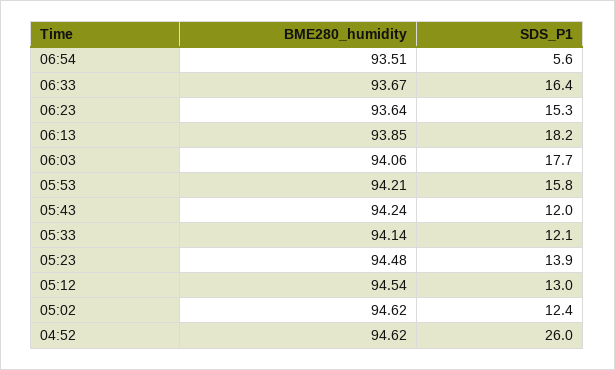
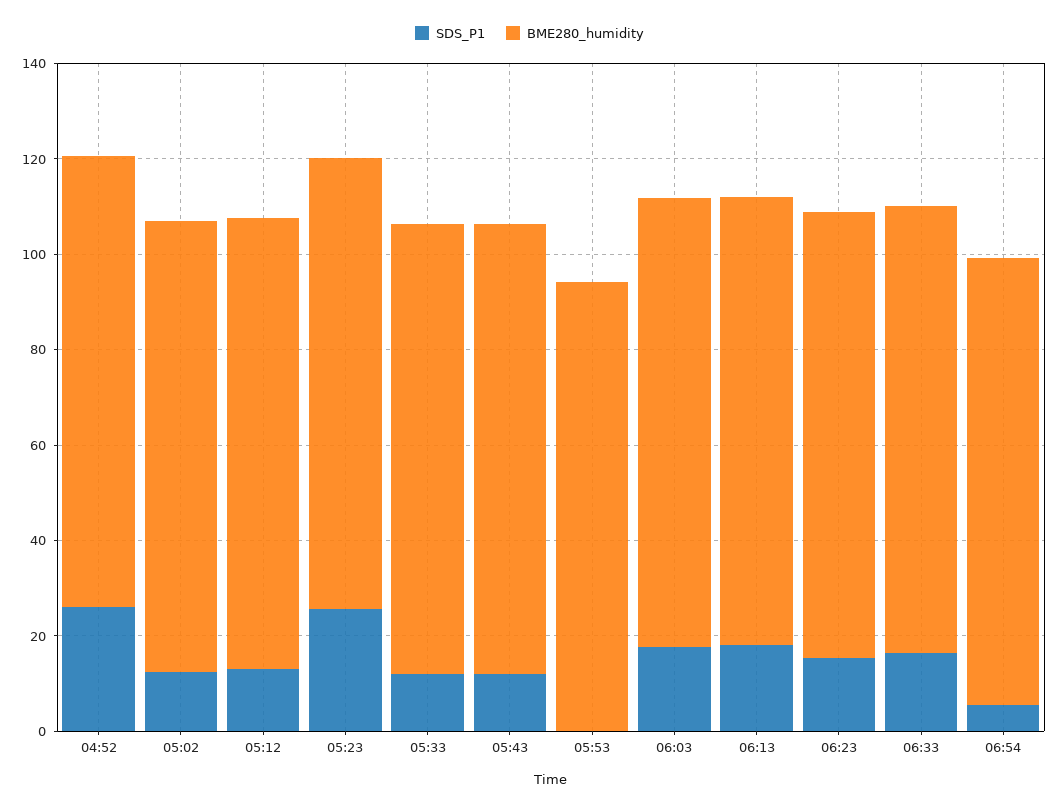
  {
    "BME280_humidity": {
      "06:54": 93.51,
      "06:33": 93.67,
      "06:23": 93.64,
      "06:13": 93.85,
      "06:03": 94.06,
      "05:53": 94.21,
      "05:43": 94.24,
      "05:33": 94.14,
      "05:23": 94.48,
      "05:12": 94.54,
      "05:02": 94.62,
      "04:52": 94.62
    },
    "SDS_P1": {
      "06:54": 5.6,
      "06:33": 16.4,
      "06:23": 15.3,
      "06:13": 18.2,
      "06:03": 17.7,
-     "05:53": 15.8,
+     "05:53": 0,
      "05:43": 12,
      "05:33": 12.1,
-     "05:23": 13.9,
+     "05:23": 25,
      "05:12": 13,
      "05:02": 12.4,
      "04:52": 26
    }
  }

